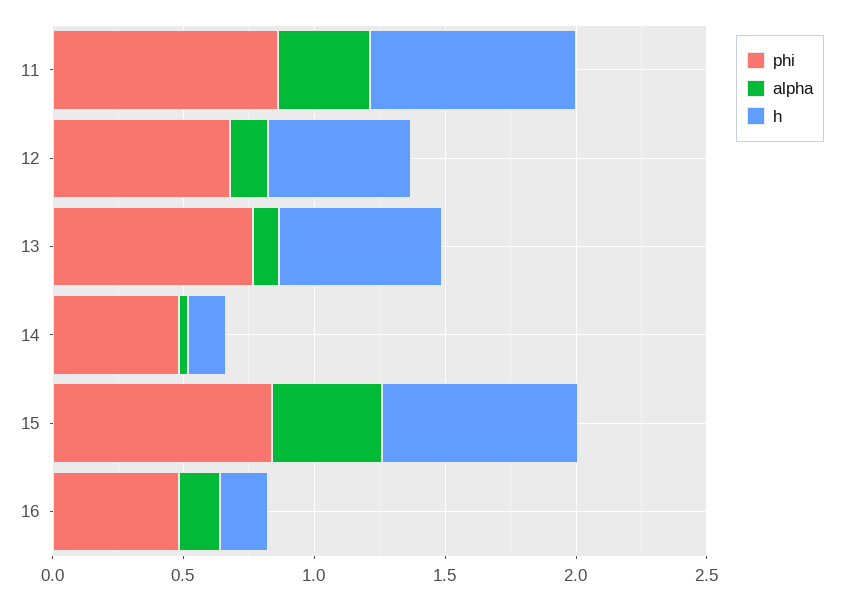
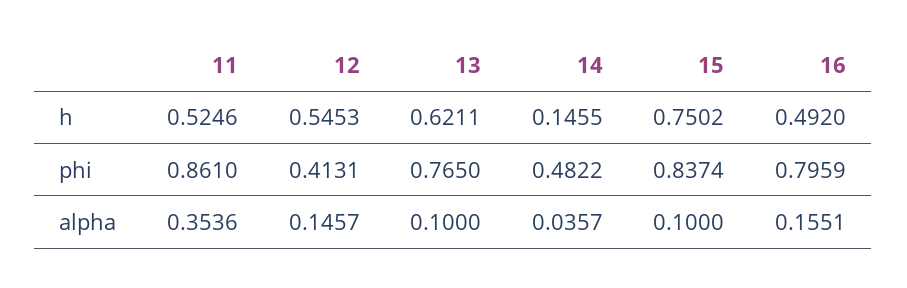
  {
    "phi": {
      "11": 0.861,
-     "12": 0.7,
+     "12": 0.4131,
      "13": 0.765,
      "14": 0.4822,
      "15": 0.8374,
-     "16": 0.5
+     "16": 0.7959
    },
    "alpha": {
      "11": 0.3536,
      "12": 0.1457,
      "13": 0.1,
      "14": 0.0357,
-     "15": 0.4,
+     "15": 0.1,
      "16": 0.1551
    },
    "h": {
-     "11": 0.8,
+     "11": 0.5246,
      "12": 0.5453,
      "13": 0.6211,
      "14": 0.1455,
      "15": 0.7502,
-     "16": 0.2
+     "16": 0.492
    }
  }

